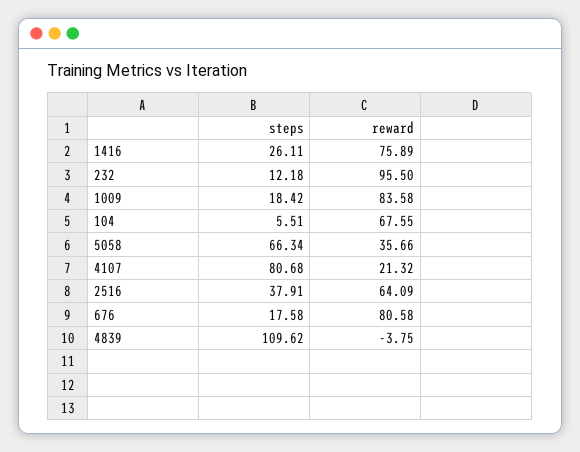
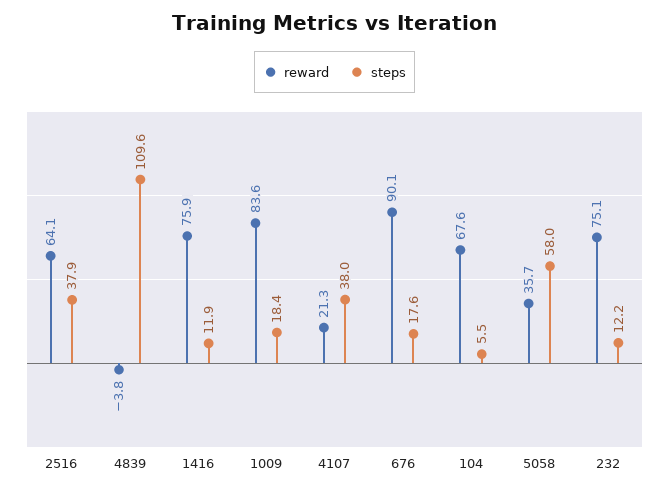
  {
    "steps": {
-     "1416": 26.11,
+     "1416": 11.9,
      "232": 12.18,
      "1009": 18.42,
      "104": 5.51,
-     "5058": 66.34,
+     "5058": 58,
-     "4107": 80.68,
+     "4107": 38,
      "2516": 37.91,
      "676": 17.58,
      "4839": 109.62
    },
    "reward": {
      "1416": 75.89,
-     "232": 95.5,
+     "232": 75.1,
      "1009": 83.58,
      "104": 67.55,
      "5058": 35.66,
      "4107": 21.32,
      "2516": 64.09,
-     "676": 80.58,
+     "676": 90.1,
      "4839": -3.75
    }
  }

